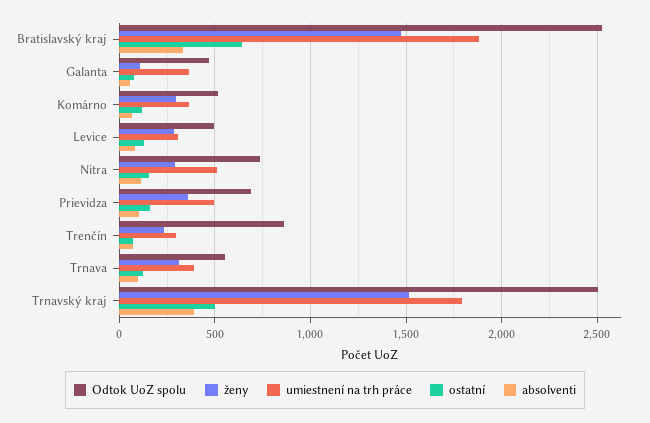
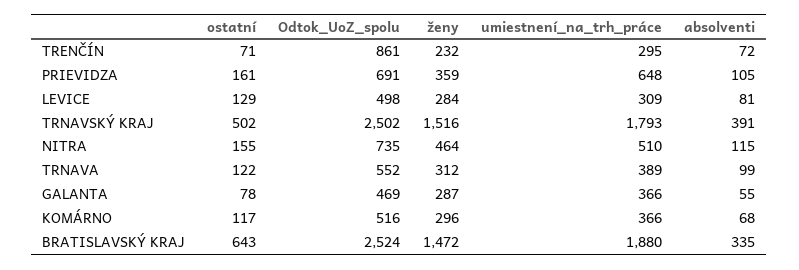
  {
    "Odtok UoZ spolu": {
      "Bratislavský kraj": 2524,
      "Galanta": 469,
      "Komárno": 516,
      "Levice": 498,
      "Nitra": 735,
      "Prievidza": 691,
      "Trenčín": 861,
      "Trnava": 552,
      "Trnavský kraj": 2502
    },
    "ženy": {
      "Bratislavský kraj": 1472,
-     "Galanta": 100,
+     "Galanta": 287,
      "Komárno": 296,
      "Levice": 284,
-     "Nitra": 300,
+     "Nitra": 464,
      "Prievidza": 359,
      "Trenčín": 232,
      "Trnava": 312,
      "Trnavský kraj": 1516
    },
    "umiestnení na trh práce": {
      "Bratislavský kraj": 1880,
      "Galanta": 366,
      "Komárno": 366,
      "Levice": 309,
      "Nitra": 510,
-     "Prievidza": 500,
+     "Prievidza": 648,
      "Trenčín": 295,
      "Trnava": 389,
      "Trnavský kraj": 1793
    },
    "ostatní": {
      "Bratislavský kraj": 643,
      "Galanta": 78,
      "Komárno": 117,
      "Levice": 129,
      "Nitra": 155,
      "Prievidza": 161,
      "Trenčín": 71,
      "Trnava": 122,
      "Trnavský kraj": 502
    },
    "absolventi": {
      "Bratislavský kraj": 335,
      "Galanta": 55,
      "Komárno": 68,
      "Levice": 81,
      "Nitra": 115,
      "Prievidza": 105,
      "Trenčín": 72,
      "Trnava": 99,
      "Trnavský kraj": 391
    }
  }

